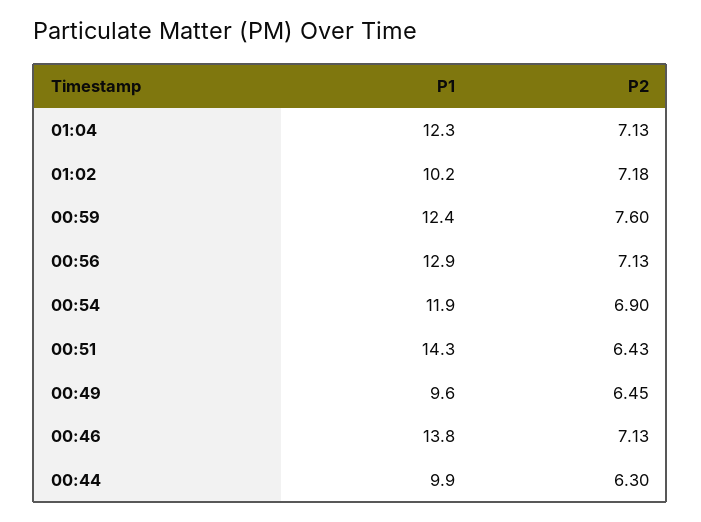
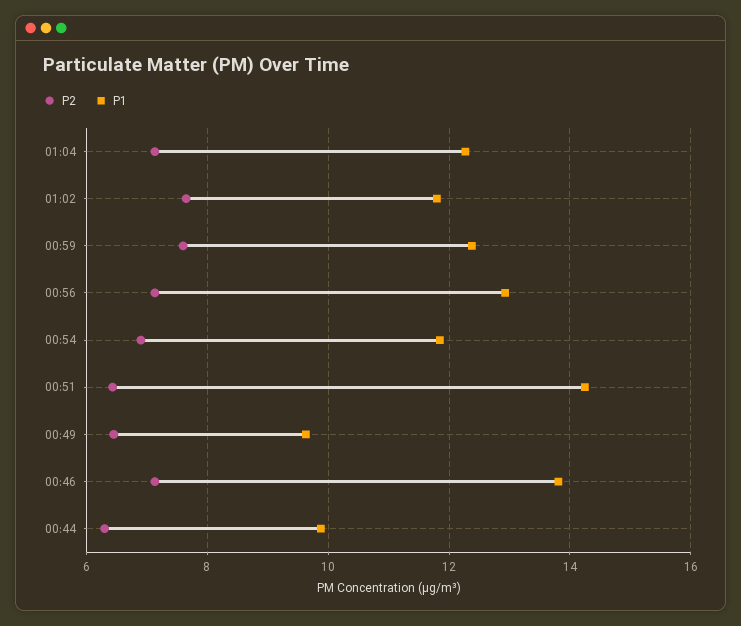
  {
    "P1": {
      "01:04": 12.3,
-     "01:02": 10.2,
+     "01:02": 11.8,
      "00:59": 12.4,
      "00:56": 12.9,
      "00:54": 11.9,
      "00:51": 14.3,
      "00:49": 9.6,
      "00:46": 13.8,
      "00:44": 9.9
    },
    "P2": {
      "01:04": 7.13,
-     "01:02": 7.18,
+     "01:02": 7.6,
      "00:59": 7.6,
      "00:56": 7.13,
      "00:54": 6.9,
      "00:51": 6.43,
      "00:49": 6.45,
      "00:46": 7.13,
      "00:44": 6.3
    }
  }

